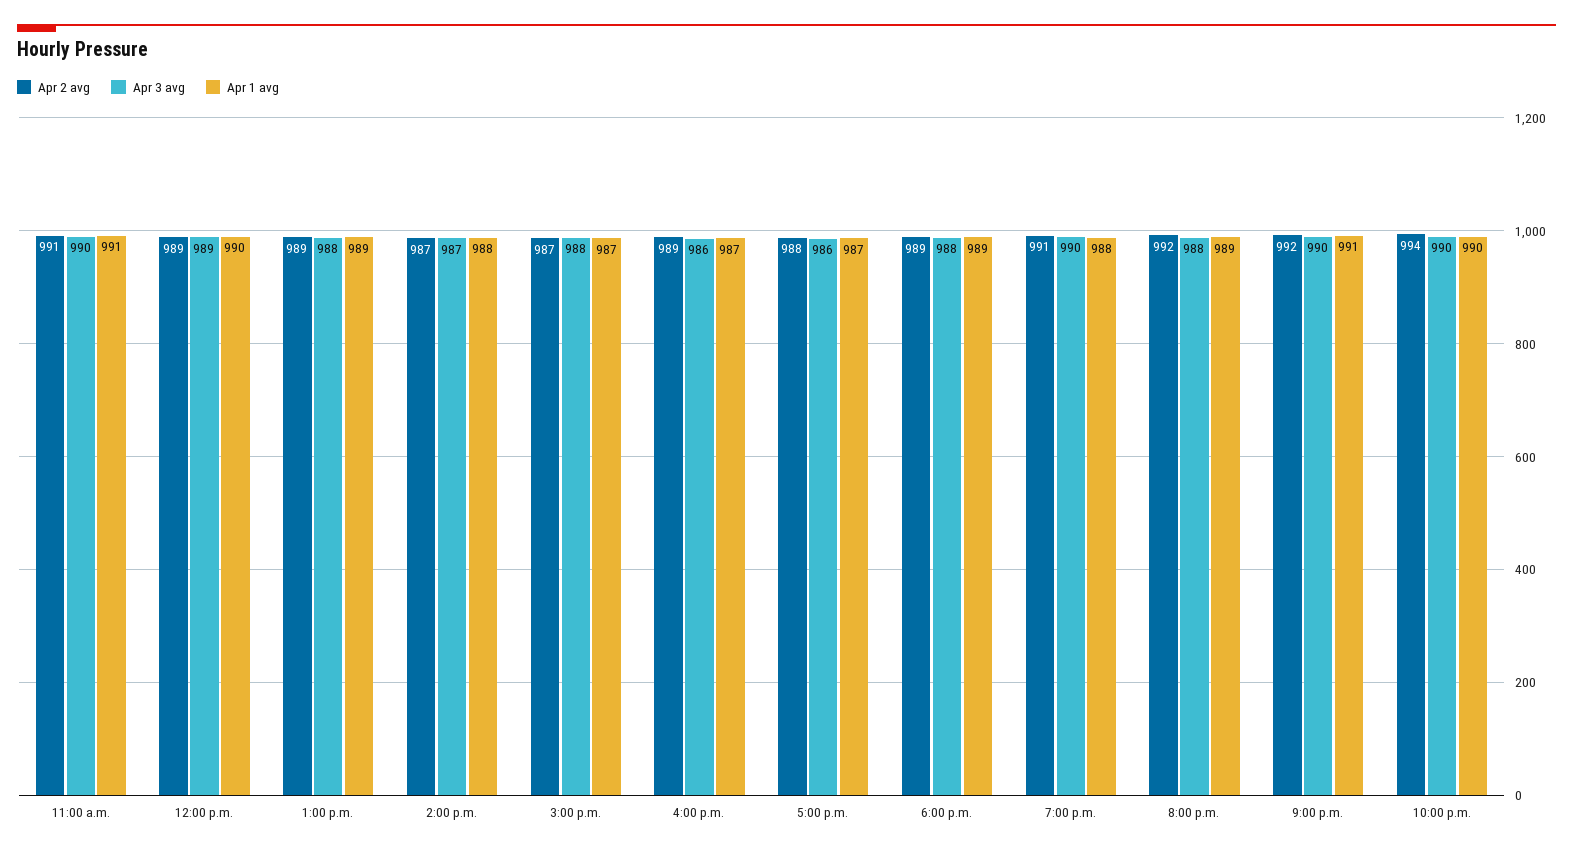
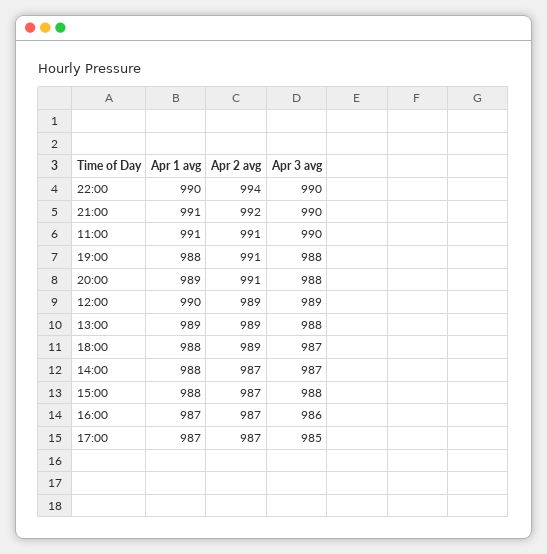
  {
    "Apr 2 avg": {
      "11:00 a.m.": 991,
      "12:00 p.m.": 989,
      "1:00 p.m.": 989,
      "2:00 p.m.": 987,
      "3:00 p.m.": 987,
-     "4:00 p.m.": 989,
+     "4:00 p.m.": 987,
-     "5:00 p.m.": 988,
+     "5:00 p.m.": 987,
      "6:00 p.m.": 989,
      "7:00 p.m.": 991,
-     "8:00 p.m.": 992,
+     "8:00 p.m.": 991,
      "9:00 p.m.": 992,
      "10:00 p.m.": 994
    },
    "Apr 3 avg": {
      "11:00 a.m.": 990,
      "12:00 p.m.": 989,
      "1:00 p.m.": 988,
      "2:00 p.m.": 987,
      "3:00 p.m.": 988,
      "4:00 p.m.": 986,
-     "5:00 p.m.": 986,
+     "5:00 p.m.": 985,
-     "6:00 p.m.": 988,
+     "6:00 p.m.": 987,
-     "7:00 p.m.": 990,
+     "7:00 p.m.": 988,
      "8:00 p.m.": 988,
      "9:00 p.m.": 990,
      "10:00 p.m.": 990
    },
    "Apr 1 avg": {
      "11:00 a.m.": 991,
      "12:00 p.m.": 990,
      "1:00 p.m.": 989,
      "2:00 p.m.": 988,
-     "3:00 p.m.": 987,
+     "3:00 p.m.": 988,
      "4:00 p.m.": 987,
      "5:00 p.m.": 987,
-     "6:00 p.m.": 989,
+     "6:00 p.m.": 988,
      "7:00 p.m.": 988,
      "8:00 p.m.": 989,
      "9:00 p.m.": 991,
      "10:00 p.m.": 990
    }
  }

